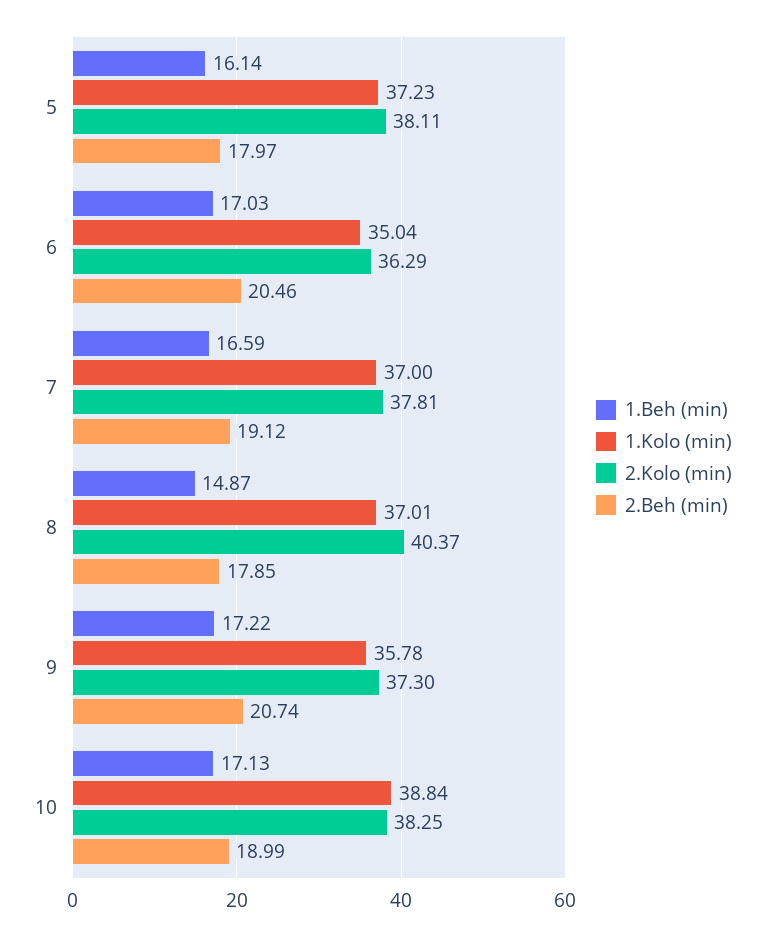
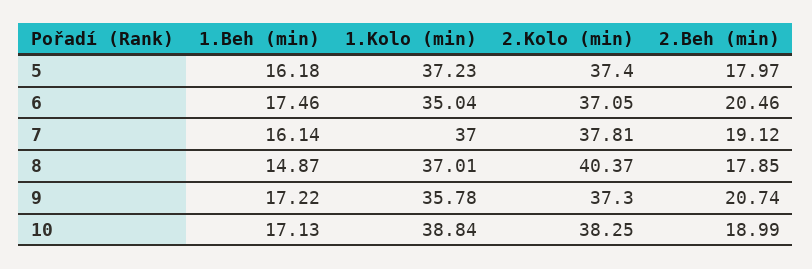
  {
    "1.Beh (min)": {
-     "5": 16.14,
+     "5": 16.18,
-     "6": 17.03,
+     "6": 17.46,
-     "7": 16.59,
+     "7": 16.14,
      "8": 14.87,
      "9": 17.22,
      "10": 17.13
    },
    "1.Kolo (min)": {
      "5": 37.23,
      "6": 35.04,
      "7": 37,
      "8": 37.01,
      "9": 35.78,
      "10": 38.84
    },
    "2.Kolo (min)": {
-     "5": 38.11,
+     "5": 37.4,
-     "6": 36.29,
+     "6": 37.05,
      "7": 37.81,
      "8": 40.37,
      "9": 37.3,
      "10": 38.25
    },
    "2.Beh (min)": {
      "5": 17.97,
      "6": 20.46,
      "7": 19.12,
      "8": 17.85,
      "9": 20.74,
      "10": 18.99
    }
  }

